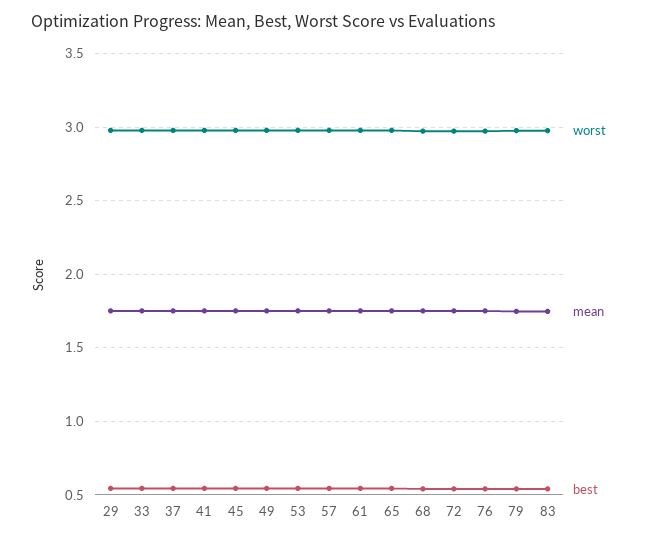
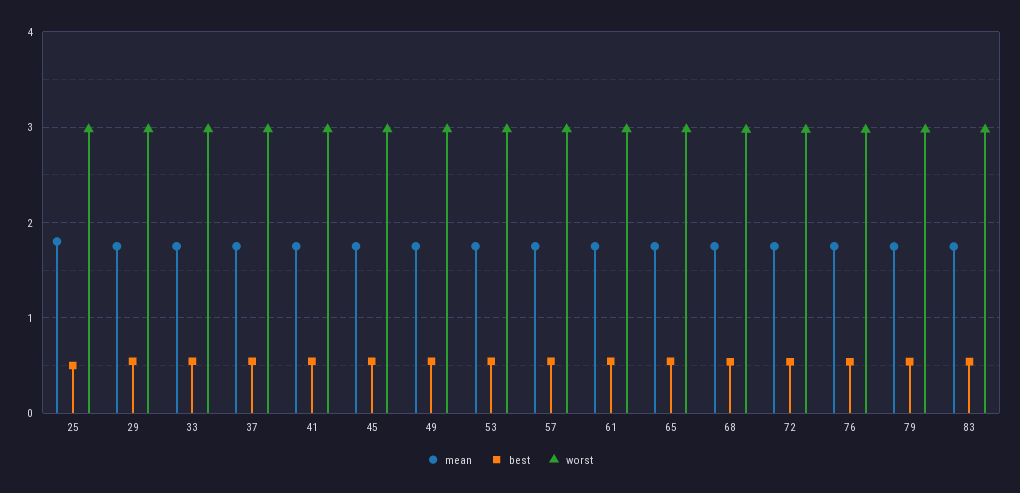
  {
    "worst": {
      "29": 3,
      "33": 3,
      "37": 3,
      "41": 3,
      "45": 3,
      "49": 3,
      "53": 3,
      "57": 3,
      "61": 3,
      "65": 3,
      "68": 2.95,
      "72": 2.95,
      "76": 2.95,
      "79": 3,
-     "83": 3
+     "83": 3,
+     "25": 3
    },
    "mean": {
      "29": 1.75,
      "33": 1.75,
      "37": 1.75,
      "41": 1.75,
      "45": 1.75,
      "49": 1.75,
      "53": 1.75,
      "57": 1.75,
      "61": 1.75,
      "65": 1.75,
      "68": 1.75,
      "72": 1.75,
      "76": 1.75,
      "79": 1.75,
-     "83": 1.75
+     "83": 1.75,
+     "25": 1.8
    },
    "best": {
      "29": 0.55,
      "33": 0.55,
      "37": 0.55,
      "41": 0.55,
      "45": 0.55,
      "49": 0.55,
      "53": 0.55,
      "57": 0.55,
      "61": 0.55,
      "65": 0.55,
      "68": 0.55,
      "72": 0.55,
      "76": 0.55,
      "79": 0.55,
-     "83": 0.55
+     "83": 0.55,
+     "25": 0.5
    }
  }

